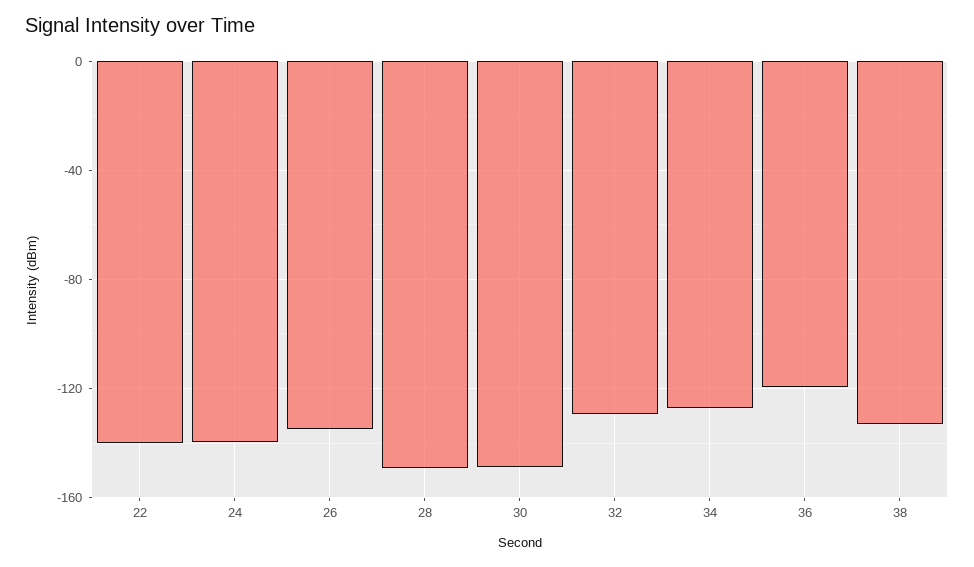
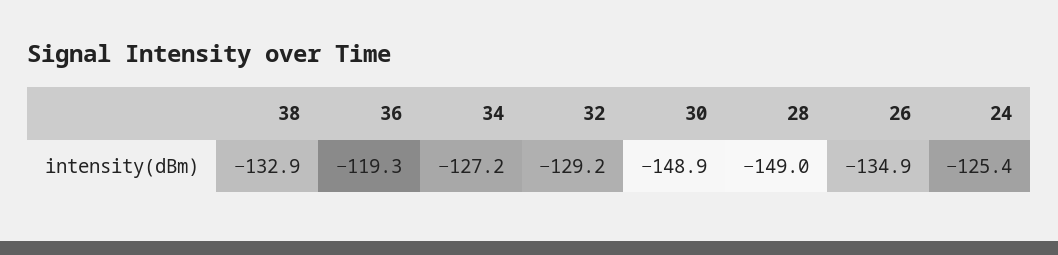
  {
-   "22": -140,
-   "24": -140,
+   "24": -125.4,
    "26": -134.9,
    "28": -149,
    "30": -148.9,
    "32": -129.2,
    "34": -127.2,
    "36": -119.3,
    "38": -132.9
  }

